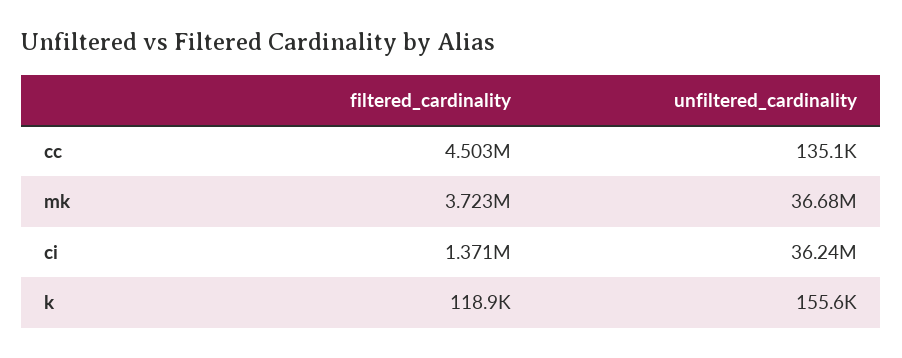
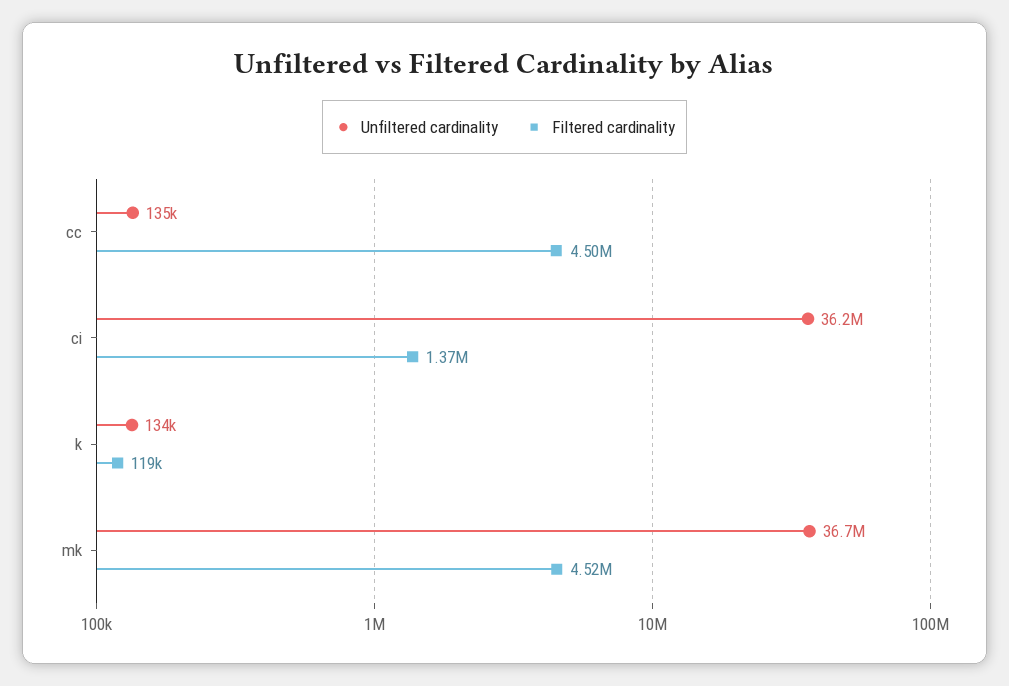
  {
    "filtered_cardinality": {
      "cc": 4503000,
-     "mk": 3723000,
+     "mk": 4520000,
      "ci": 1371000,
      "k": 118900
    },
    "unfiltered_cardinality": {
      "cc": 135100,
      "mk": 36680000,
      "ci": 36240000,
-     "k": 155600
+     "k": 134000
    }
  }

